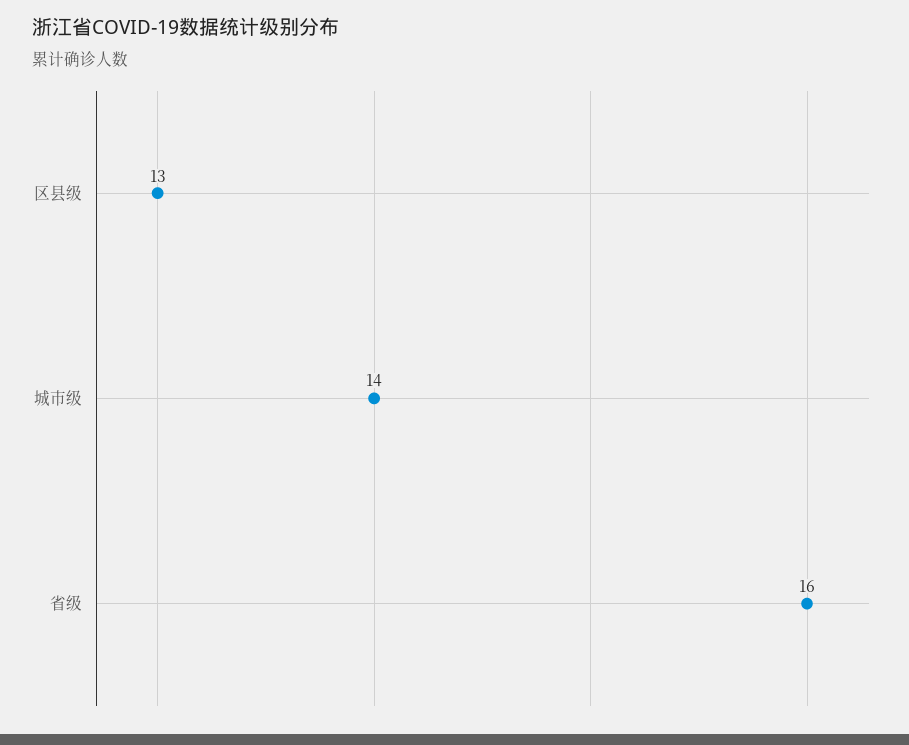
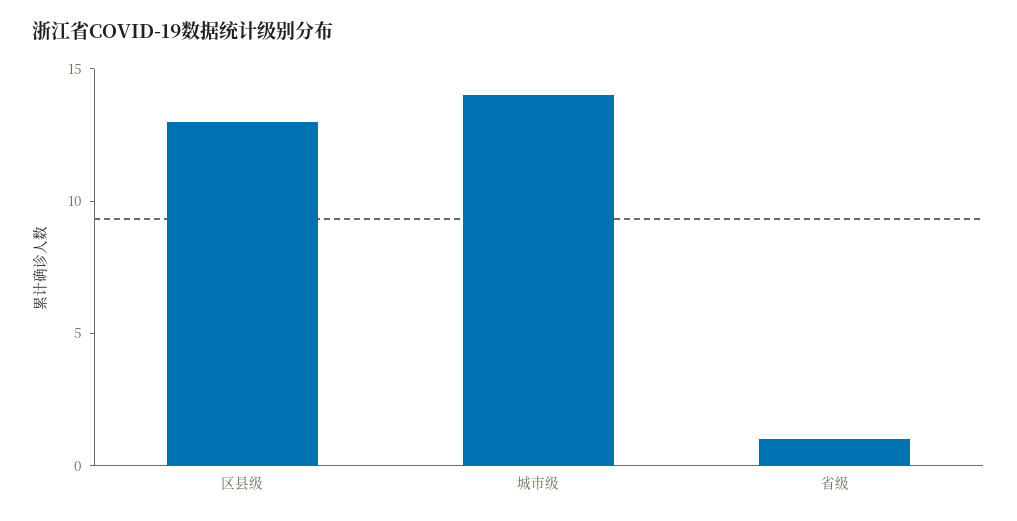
  {
    "区县级": 13,
    "城市级": 14,
-   "省级": 16
+   "省级": 1
  }

